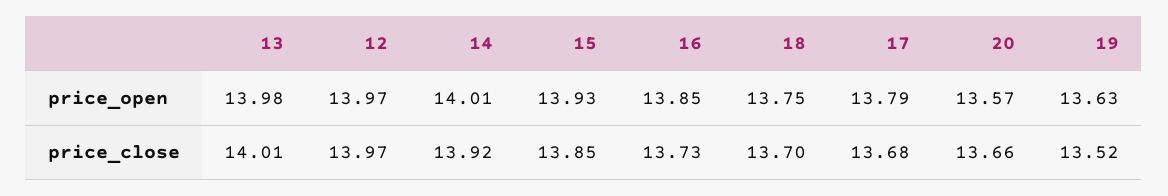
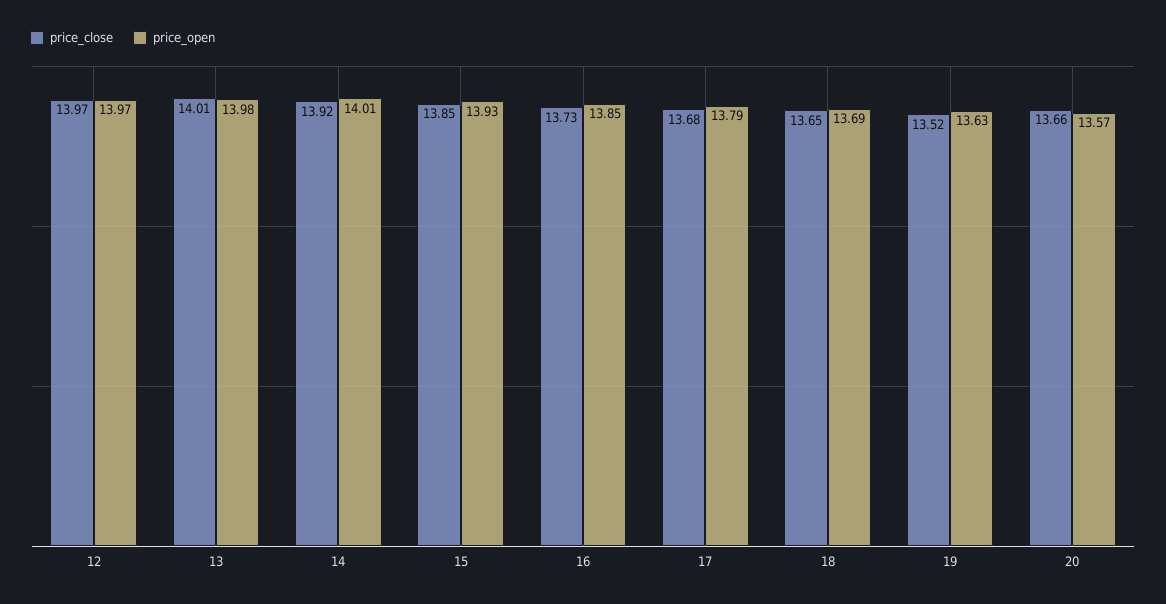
  {
    "price_open": {
      "13": 13.98,
      "12": 13.97,
      "14": 14.01,
      "15": 13.93,
      "16": 13.85,
-     "18": 13.75,
+     "18": 13.69,
      "17": 13.79,
      "20": 13.57,
      "19": 13.63
    },
    "price_close": {
      "13": 14.01,
      "12": 13.97,
      "14": 13.92,
      "15": 13.85,
      "16": 13.73,
-     "18": 13.7,
+     "18": 13.65,
      "17": 13.68,
      "20": 13.66,
      "19": 13.52
    }
  }

